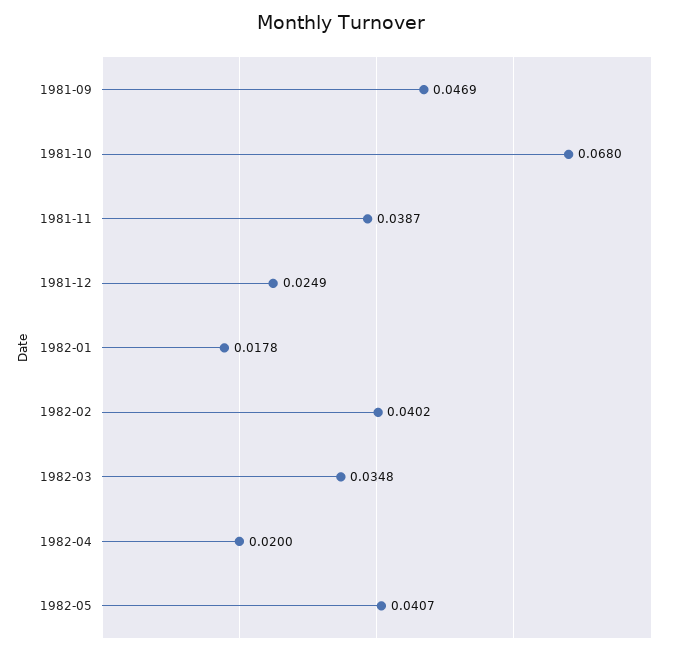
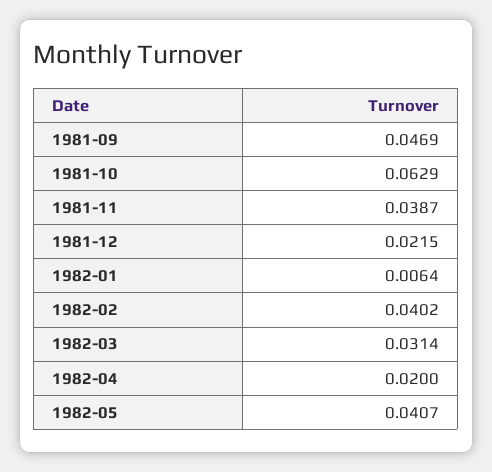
  {
    "1981-09": 0.0469,
-   "1981-10": 0.068,
+   "1981-10": 0.0629,
    "1981-11": 0.0387,
-   "1981-12": 0.0249,
+   "1981-12": 0.0215,
-   "1982-01": 0.0178,
+   "1982-01": 0.0064,
    "1982-02": 0.0402,
-   "1982-03": 0.0348,
+   "1982-03": 0.0314,
    "1982-04": 0.02,
    "1982-05": 0.0407
  }

